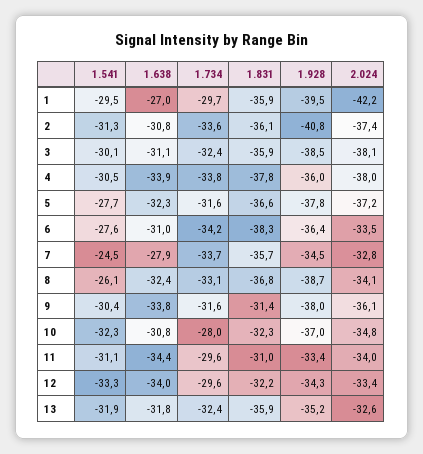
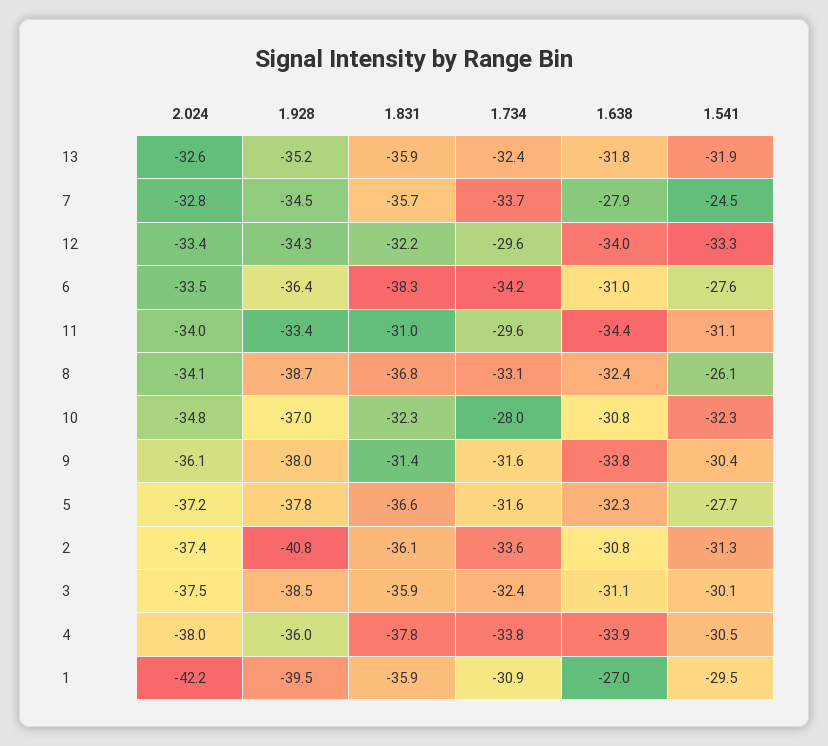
  {
    "1.541": {
      "1": -29.5,
      "2": -31.3,
      "3": -30.1,
      "4": -30.5,
      "5": -27.7,
      "6": -27.6,
      "7": -24.5,
      "8": -26.1,
      "9": -30.4,
      "10": -32.3,
      "11": -31.1,
      "12": -33.3,
      "13": -31.9
    },
    "1.638": {
      "1": -27,
      "2": -30.8,
      "3": -31.1,
      "4": -33.9,
      "5": -32.3,
      "6": -31,
      "7": -27.9,
      "8": -32.4,
      "9": -33.8,
      "10": -30.8,
      "11": -34.4,
      "12": -34,
      "13": -31.8
    },
    "1.734": {
-     "1": -29.7,
+     "1": -30.9,
      "2": -33.6,
      "3": -32.4,
      "4": -33.8,
      "5": -31.6,
      "6": -34.2,
      "7": -33.7,
      "8": -33.1,
      "9": -31.6,
      "10": -28,
      "11": -29.6,
      "12": -29.6,
      "13": -32.4
    },
    "1.831": {
      "1": -35.9,
      "2": -36.1,
      "3": -35.9,
      "4": -37.8,
      "5": -36.6,
      "6": -38.3,
      "7": -35.7,
      "8": -36.8,
      "9": -31.4,
      "10": -32.3,
      "11": -31,
      "12": -32.2,
      "13": -35.9
    },
    "1.928": {
      "1": -39.5,
      "2": -40.8,
      "3": -38.5,
      "4": -36,
      "5": -37.8,
      "6": -36.4,
      "7": -34.5,
      "8": -38.7,
      "9": -38,
      "10": -37,
      "11": -33.4,
      "12": -34.3,
      "13": -35.2
    },
    "2.024": {
      "1": -42.2,
      "2": -37.4,
-     "3": -38.1,
+     "3": -37.5,
      "4": -38,
      "5": -37.2,
      "6": -33.5,
      "7": -32.8,
      "8": -34.1,
      "9": -36.1,
      "10": -34.8,
      "11": -34,
      "12": -33.4,
      "13": -32.6
    }
  }

